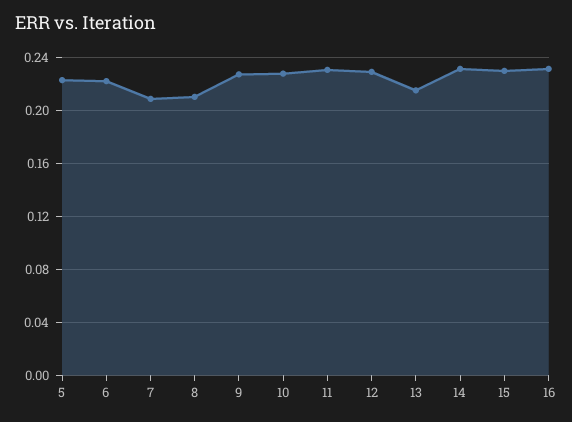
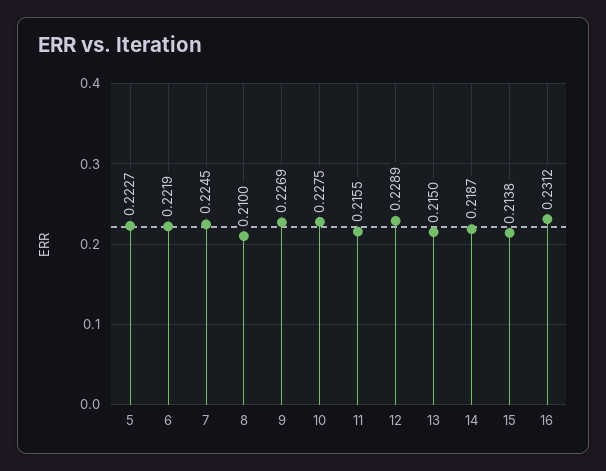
  {
    "5": 0.2227,
    "6": 0.2219,
-   "7": 0.21,
+   "7": 0.2245,
    "8": 0.21,
    "9": 0.2269,
    "10": 0.2275,
-   "11": 0.23,
+   "11": 0.2155,
    "12": 0.2289,
    "13": 0.215,
-   "14": 0.23,
+   "14": 0.2187,
-   "15": 0.23,
+   "15": 0.2138,
    "16": 0.2312
  }

